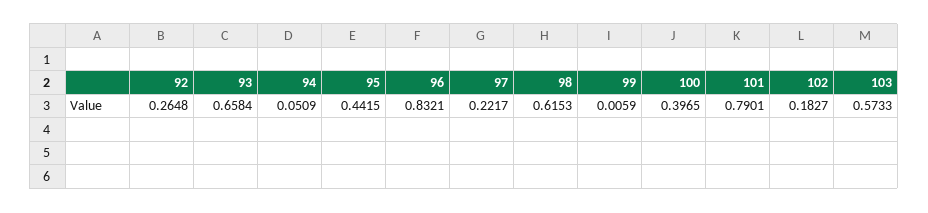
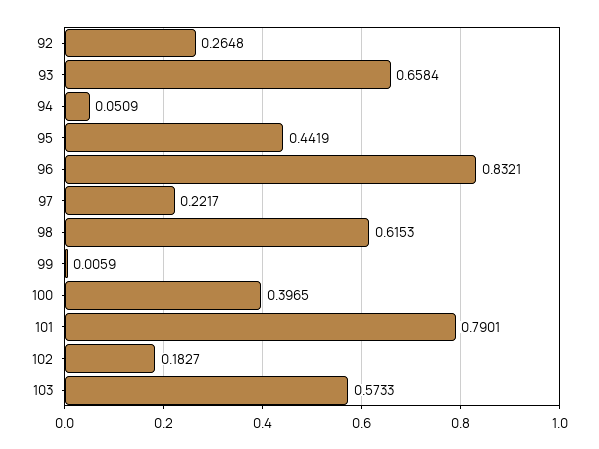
  {
    "92": 0.2648,
    "93": 0.6584,
    "94": 0.0509,
-   "95": 0.4415,
+   "95": 0.4419,
    "96": 0.8321,
    "97": 0.2217,
    "98": 0.6153,
    "99": 0.0059,
    "100": 0.3965,
    "101": 0.7901,
    "102": 0.1827,
    "103": 0.5733
  }

